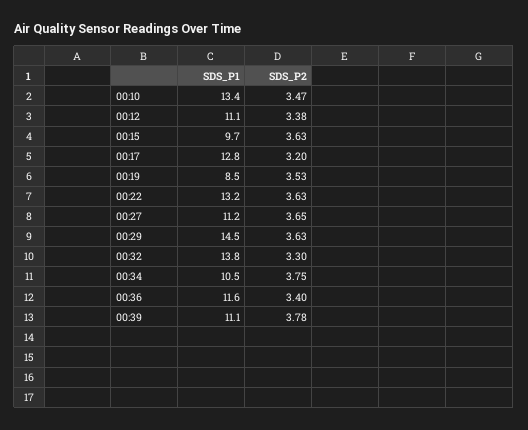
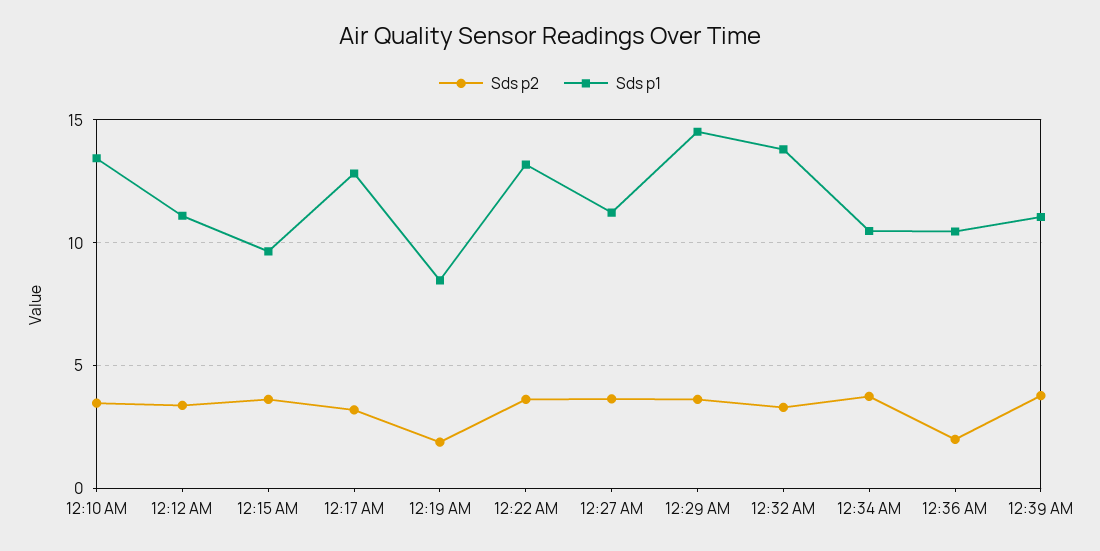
  {
    "SDS_P1": {
      "00:10": 13.4,
      "00:12": 11.1,
      "00:15": 9.7,
      "00:17": 12.8,
      "00:19": 8.5,
      "00:22": 13.2,
      "00:27": 11.2,
      "00:29": 14.5,
      "00:32": 13.8,
      "00:34": 10.5,
-     "00:36": 11.6,
+     "00:36": 10.5,
      "00:39": 11.1
    },
    "SDS_P2": {
      "00:10": 3.47,
      "00:12": 3.38,
      "00:15": 3.63,
      "00:17": 3.2,
-     "00:19": 3.53,
+     "00:19": 2,
      "00:22": 3.63,
      "00:27": 3.65,
      "00:29": 3.63,
      "00:32": 3.3,
      "00:34": 3.75,
-     "00:36": 3.4,
+     "00:36": 2,
      "00:39": 3.78
    }
  }

